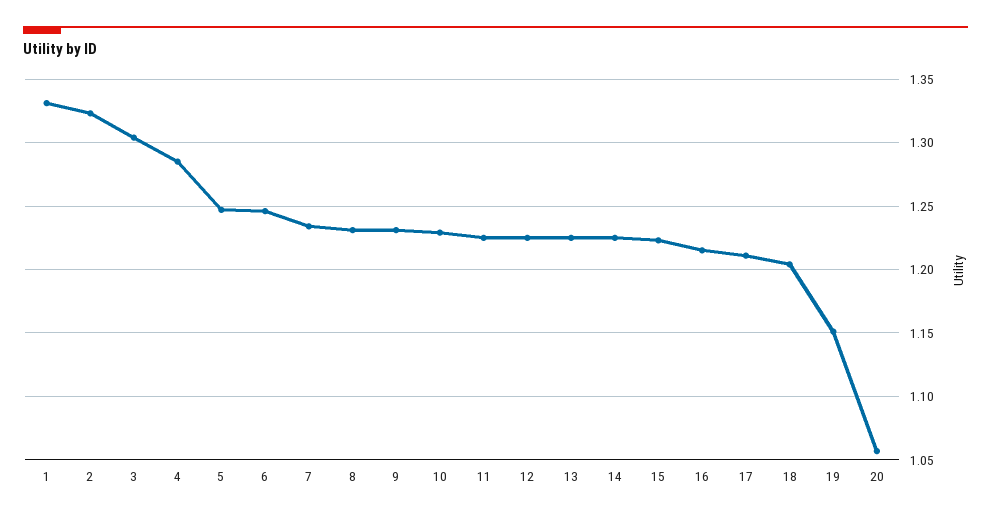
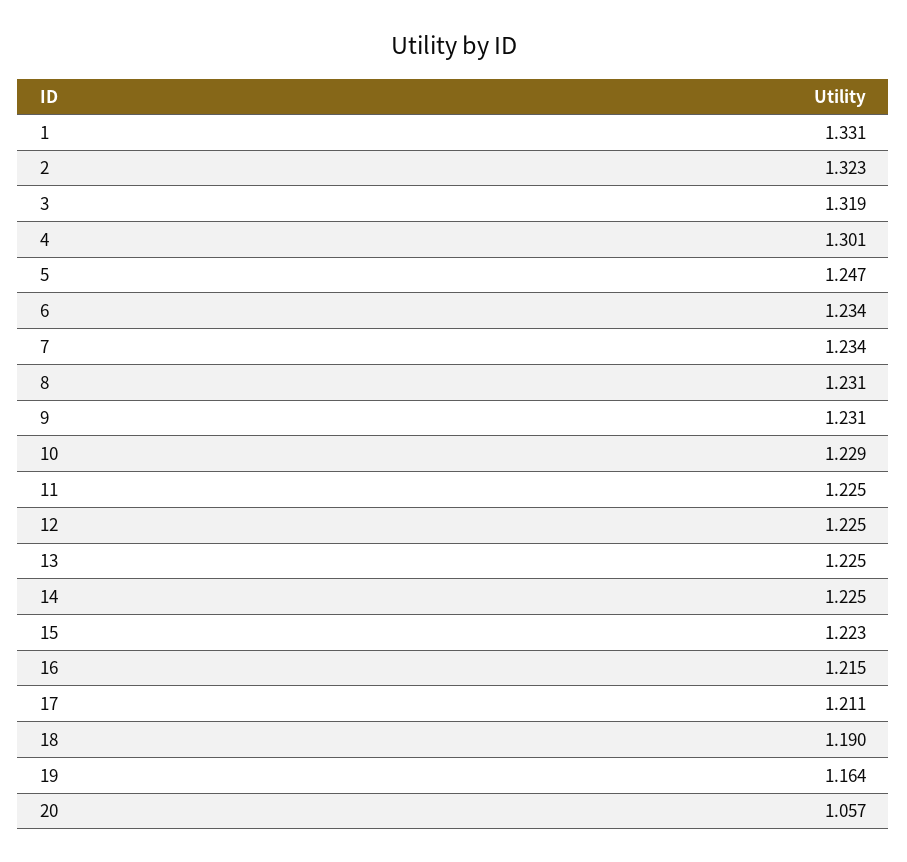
  {
    "1": 1.331,
    "2": 1.323,
-   "3": 1.305,
+   "3": 1.319,
-   "4": 1.285,
+   "4": 1.301,
    "5": 1.247,
-   "6": 1.245,
+   "6": 1.234,
    "7": 1.234,
    "8": 1.231,
    "9": 1.231,
    "10": 1.229,
    "11": 1.225,
    "12": 1.225,
    "13": 1.225,
    "14": 1.225,
    "15": 1.223,
    "16": 1.215,
    "17": 1.211,
-   "18": 1.205,
+   "18": 1.19,
-   "19": 1.15,
+   "19": 1.164,
    "20": 1.057
  }

